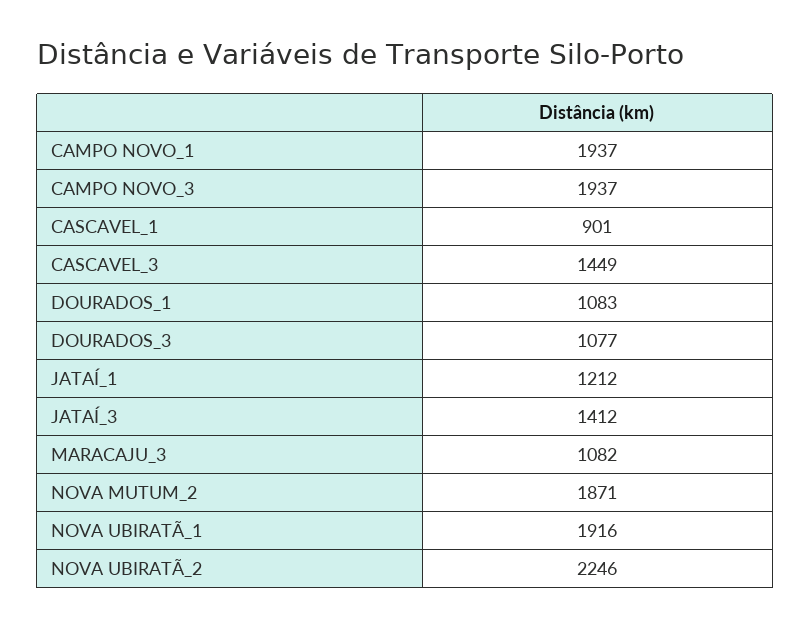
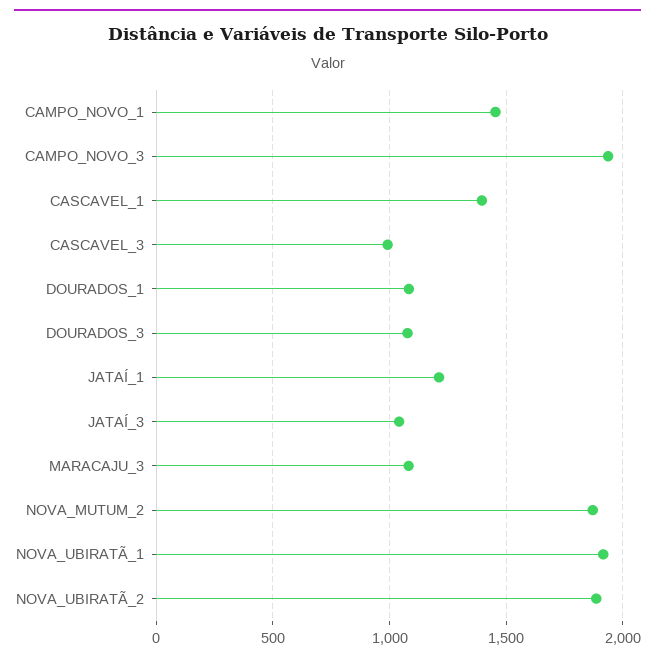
  {
-   "CAMPO NOVO_1": 1937,
+   "CAMPO NOVO_1": 1450,
    "CAMPO NOVO_3": 1937,
-   "CASCAVEL_1": 901,
+   "CASCAVEL_1": 1400,
-   "CASCAVEL_3": 1449,
+   "CASCAVEL_3": 1000,
    "DOURADOS_1": 1083,
    "DOURADOS_3": 1077,
    "JATAÍ_1": 1212,
-   "JATAÍ_3": 1412,
+   "JATAÍ_3": 1050,
    "MARACAJU_3": 1082,
    "NOVA MUTUM_2": 1871,
    "NOVA UBIRATÃ_1": 1916,
-   "NOVA UBIRATÃ_2": 2246
+   "NOVA UBIRATÃ_2": 1900
  }

